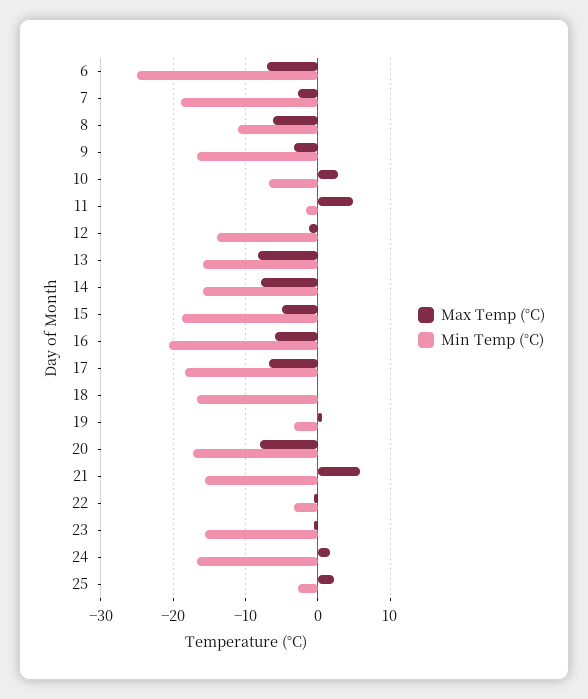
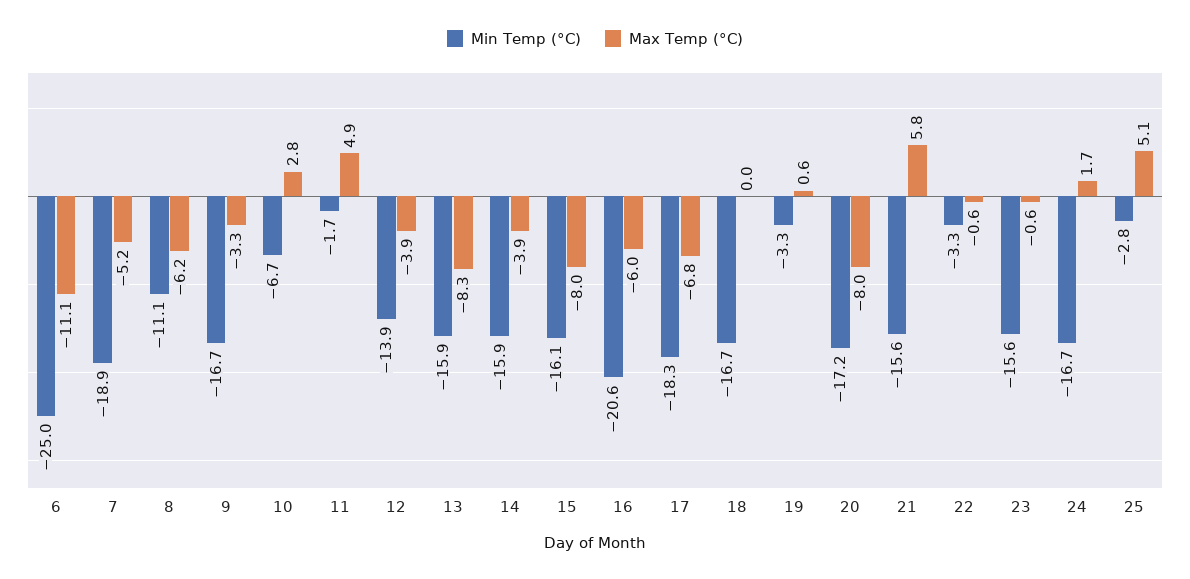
  {
    "Max Temp (°C)": {
-     "6": -7,
+     "6": -11.1,
-     "7": -3,
+     "7": -5.2,
      "8": -6.2,
      "9": -3.3,
      "10": 2.8,
      "11": 4.9,
-     "12": -1,
+     "12": -3.9,
      "13": -8.3,
-     "14": -8,
+     "14": -3.9,
-     "15": -5,
+     "15": -8,
      "16": -6,
      "17": -6.8,
      "18": 0,
      "19": 0.6,
      "20": -8,
      "21": 5.8,
      "22": -0.6,
      "23": -0.6,
      "24": 1.7,
-     "25": 2
+     "25": 5.1
    },
    "Min Temp (°C)": {
      "6": -25,
      "7": -18.9,
      "8": -11.1,
      "9": -16.7,
      "10": -6.7,
      "11": -1.7,
      "12": -13.9,
      "13": -15.9,
      "14": -15.9,
-     "15": -19,
+     "15": -16.1,
      "16": -20.6,
      "17": -18.3,
      "18": -16.7,
      "19": -3.3,
      "20": -17.2,
      "21": -15.6,
      "22": -3.3,
      "23": -15.6,
      "24": -16.7,
      "25": -2.8
    }
  }

